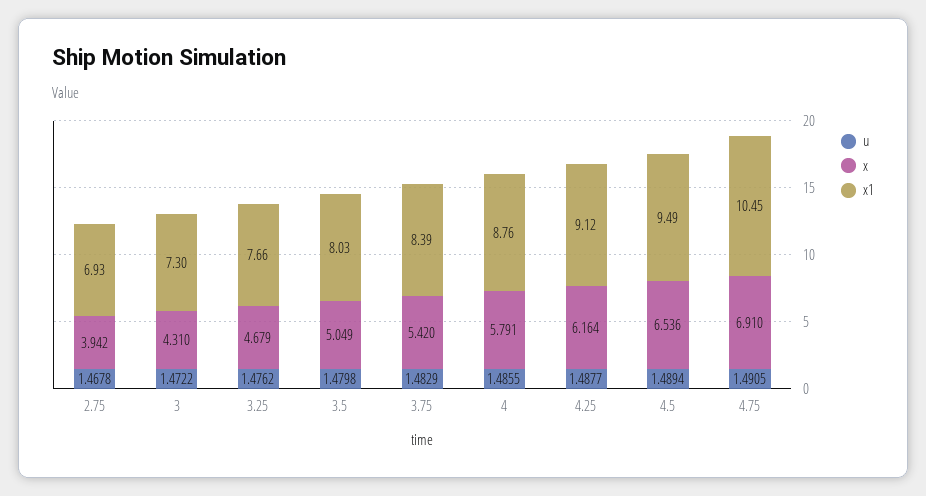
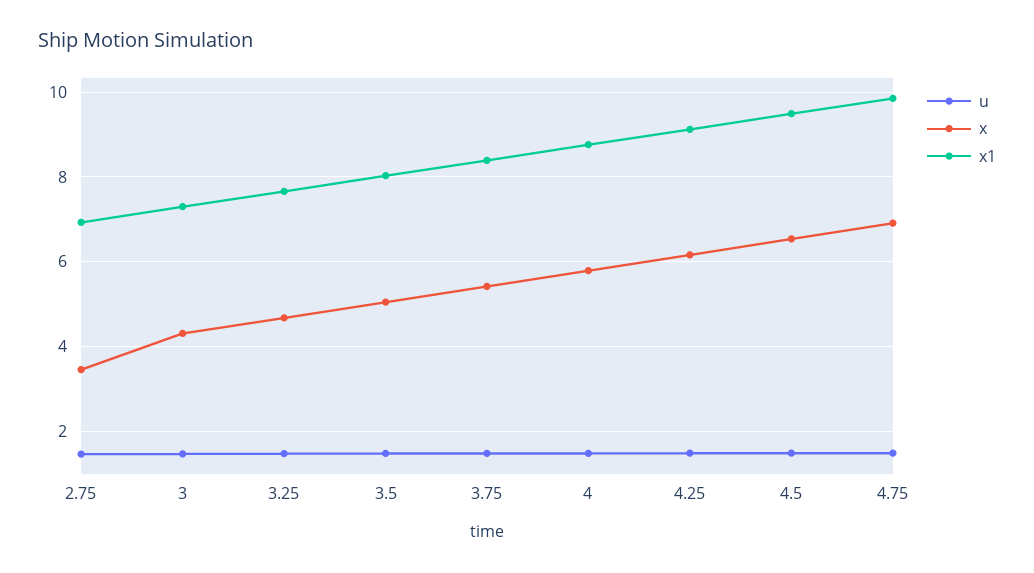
  {
    "u": {
      "2.75": 1.4678,
      "3": 1.4722,
      "3.25": 1.4762,
      "3.5": 1.4798,
      "3.75": 1.4829,
      "4": 1.4855,
      "4.25": 1.4877,
      "4.5": 1.4894,
      "4.75": 1.4905
    },
    "x": {
-     "2.75": 3.942,
+     "2.75": 3.4,
      "3": 4.31,
      "3.25": 4.679,
      "3.5": 5.049,
      "3.75": 5.42,
      "4": 5.791,
      "4.25": 6.164,
      "4.5": 6.536,
      "4.75": 6.91
    },
    "x1": {
      "2.75": 6.93,
      "3": 7.3,
      "3.25": 7.66,
      "3.5": 8.03,
      "3.75": 8.39,
      "4": 8.76,
      "4.25": 9.12,
      "4.5": 9.49,
-     "4.75": 10.45
+     "4.75": 9.8
    }
  }

